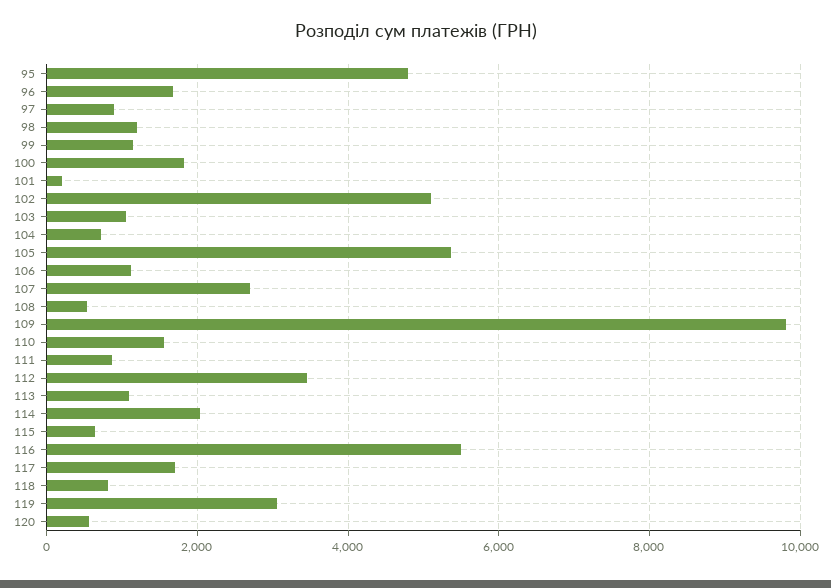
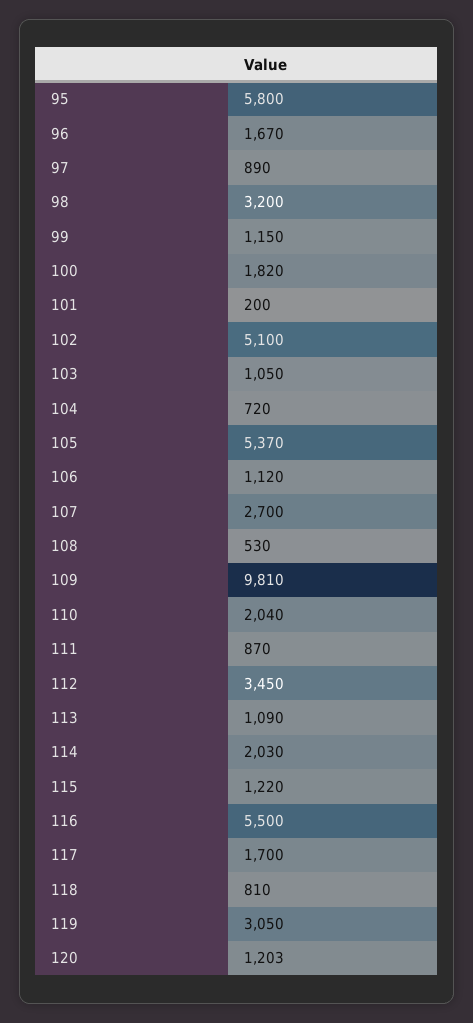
  {
-   "95": 4800,
+   "95": 5800,
    "96": 1670,
    "97": 890,
-   "98": 1200,
+   "98": 3200,
    "99": 1150,
    "100": 1820,
    "101": 200,
    "102": 5100,
    "103": 1050,
    "104": 720,
    "105": 5370,
    "106": 1120,
    "107": 2700,
    "108": 530,
    "109": 9810,
-   "110": 1600,
+   "110": 2040,
    "111": 870,
    "112": 3450,
    "113": 1090,
    "114": 2030,
-   "115": 600,
+   "115": 1220,
    "116": 5500,
    "117": 1700,
    "118": 810,
    "119": 3050,
-   "120": 600
+   "120": 1203
  }

